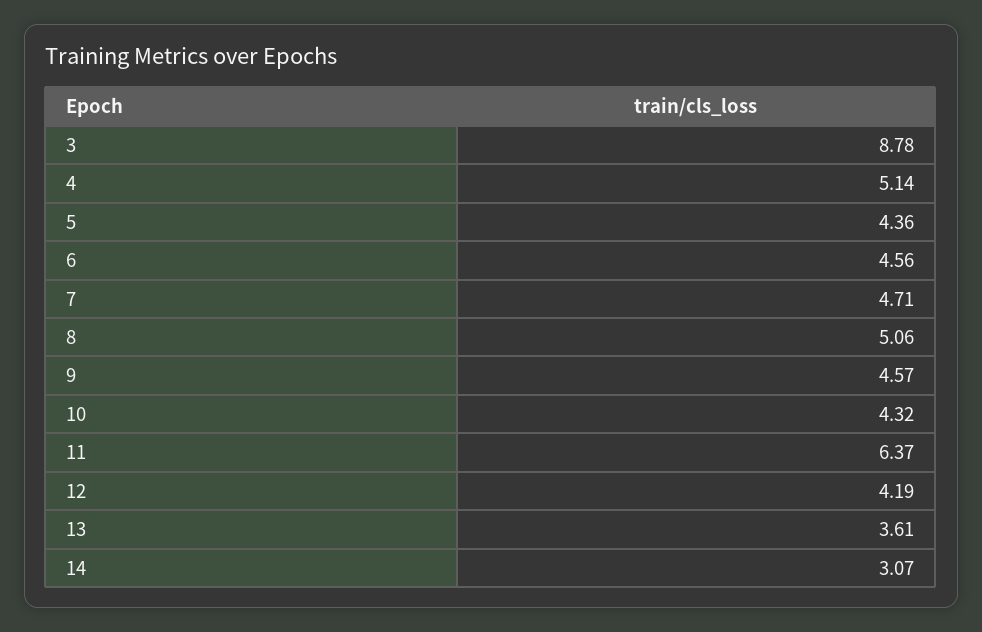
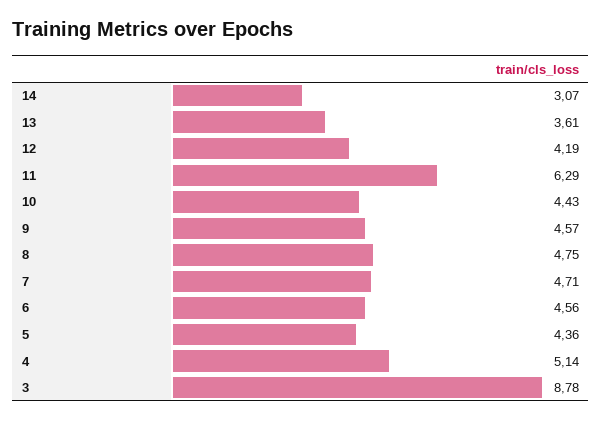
  {
    "3": 8.78,
    "4": 5.14,
    "5": 4.36,
    "6": 4.56,
    "7": 4.71,
-   "8": 5.06,
+   "8": 4.75,
    "9": 4.57,
-   "10": 4.32,
+   "10": 4.43,
-   "11": 6.37,
+   "11": 6.29,
    "12": 4.19,
    "13": 3.61,
    "14": 3.07
  }

